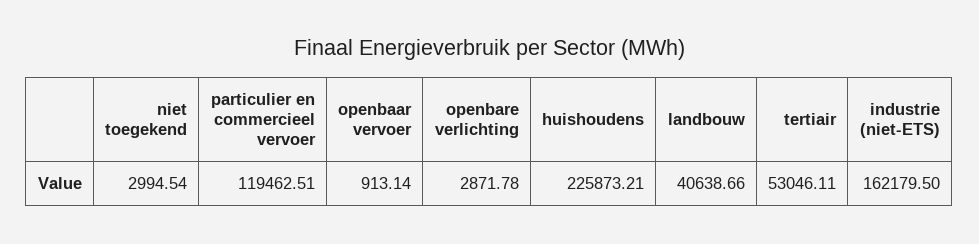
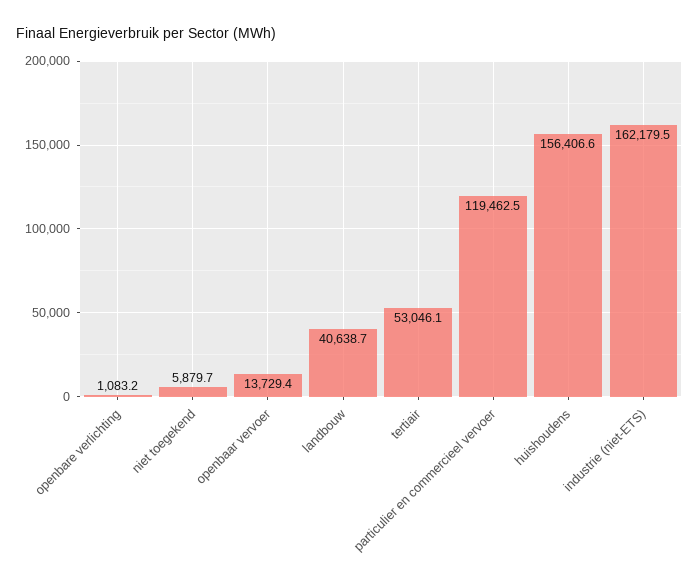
  {
-   "niet toegekend": 2994.54,
+   "niet toegekend": 5879.7,
    "particulier en commercieel vervoer": 119462.51,
-   "openbaar vervoer": 913.14,
+   "openbaar vervoer": 13729.4,
-   "openbare verlichting": 2871.78,
+   "openbare verlichting": 1083.2,
-   "huishoudens": 225873.21,
+   "huishoudens": 156406.6,
    "landbouw": 40638.66,
    "tertiair": 53046.11,
    "industrie (niet-ETS)": 162179.5
  }

